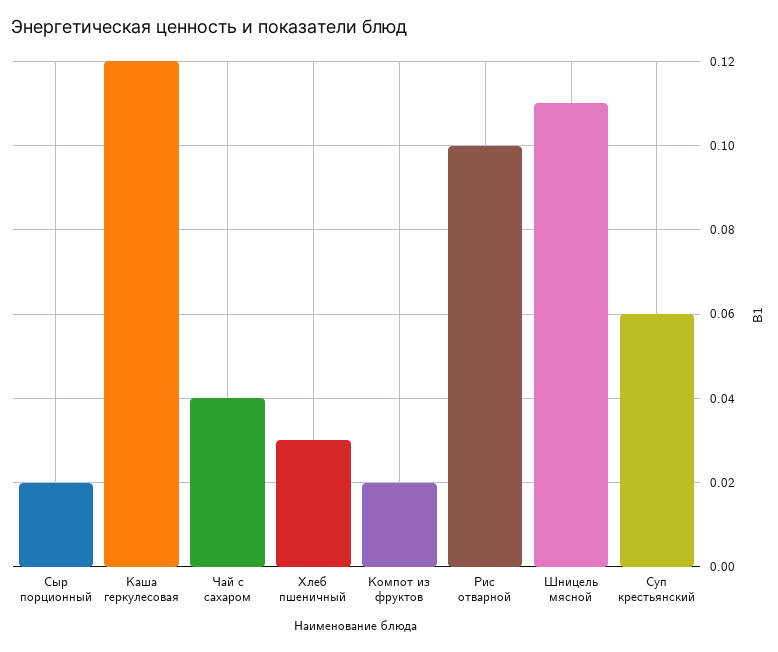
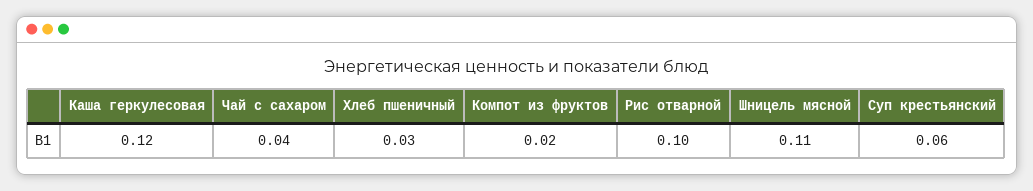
  {
-   "Сыр порционный": 0.02,
    "Каша геркулесовая": 0.12,
    "Чай с сахаром": 0.04,
    "Хлеб пшеничный": 0.03,
    "Компот из фруктов": 0.02,
    "Рис отварной": 0.1,
    "Шницель мясной": 0.11,
    "Суп крестьянский": 0.06
  }

